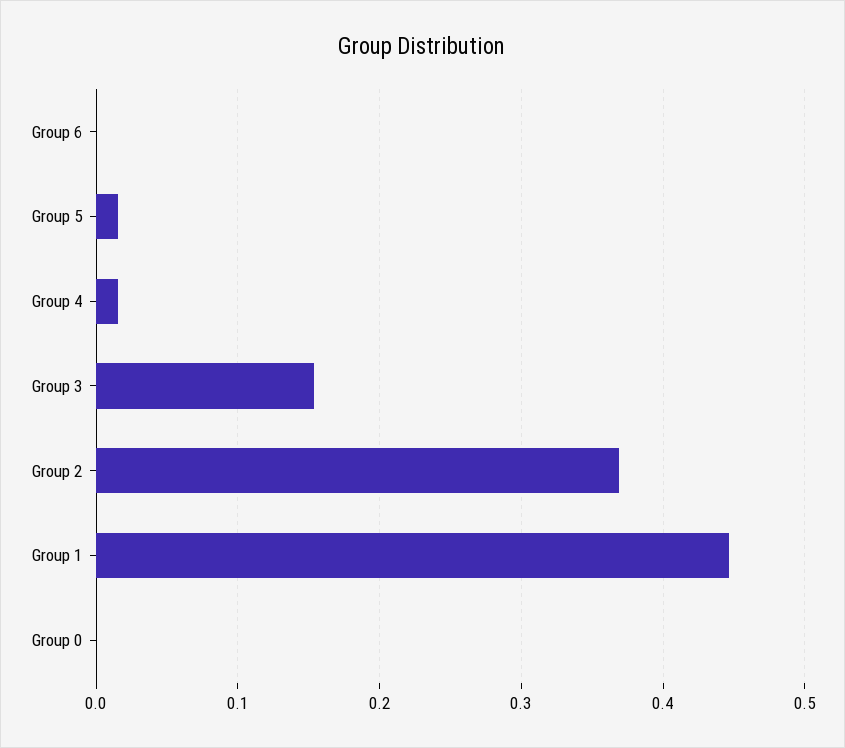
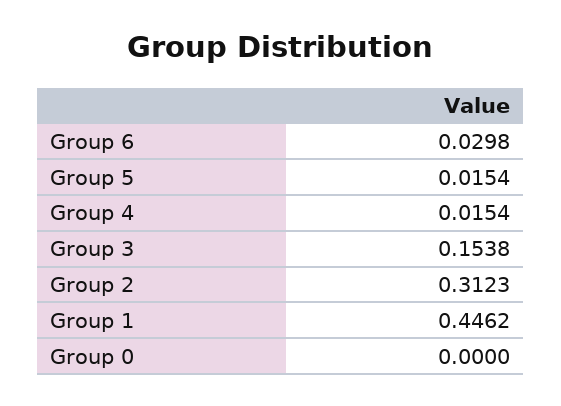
  {
-   "Group 6": 0,
+   "Group 6": 0.0298,
    "Group 5": 0.0154,
    "Group 4": 0.0154,
    "Group 3": 0.1538,
-   "Group 2": 0.37,
+   "Group 2": 0.3123,
    "Group 1": 0.4462,
    "Group 0": 0
  }

